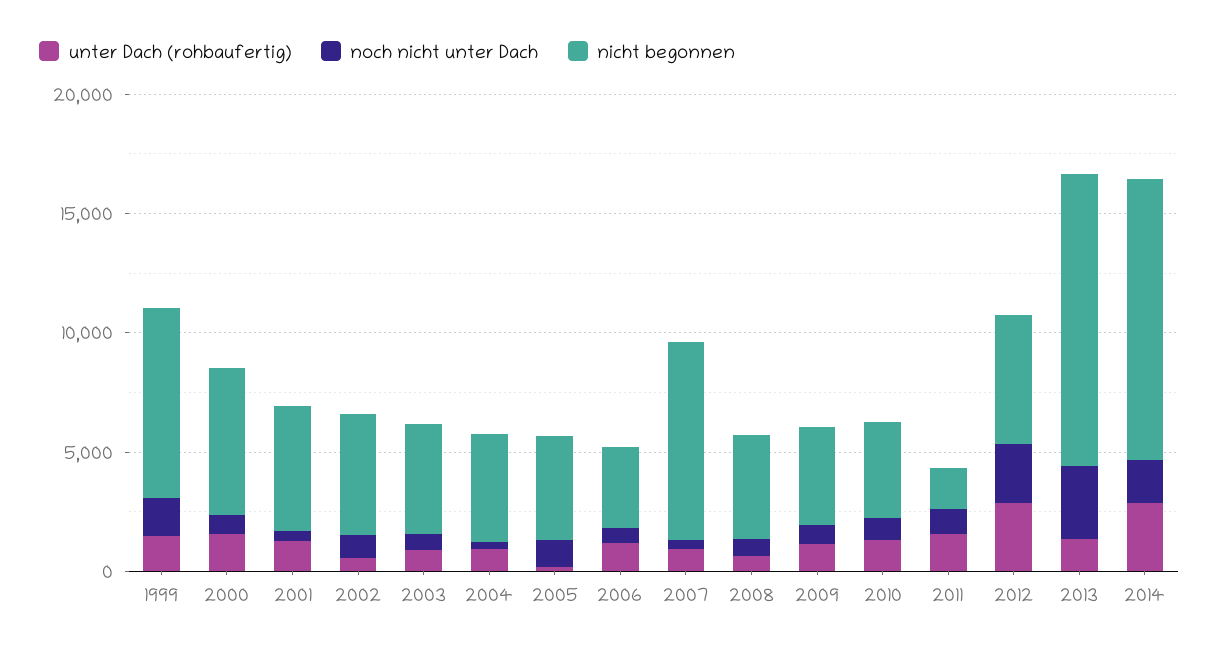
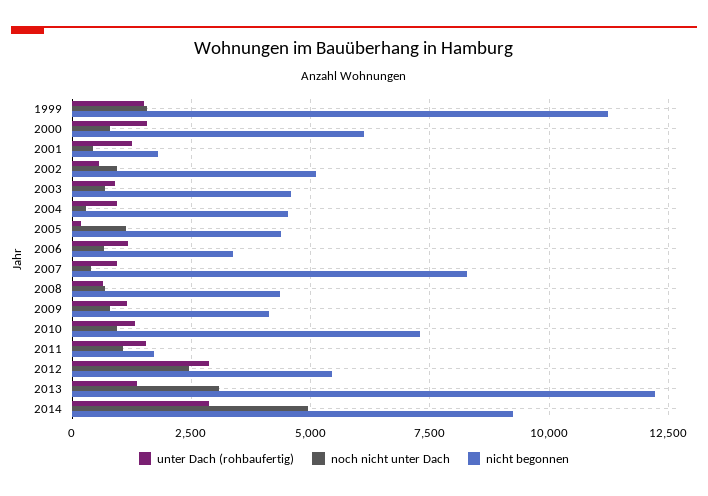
  {
    "unter Dach (rohbaufertig)": {
      "1999": 1500,
      "2000": 1500,
      "2001": 1250,
      "2002": 500,
      "2003": 1000,
      "2004": 1000,
      "2005": 250,
      "2006": 1250,
      "2007": 1000,
      "2008": 750,
      "2009": 1250,
      "2010": 1250,
      "2011": 1500,
      "2012": 2750,
      "2013": 1250,
      "2014": 2750
    },
    "noch nicht unter Dach": {
      "1999": 1500,
      "2000": 750,
      "2001": 500,
      "2002": 1000,
      "2003": 750,
      "2004": 250,
      "2005": 1250,
      "2006": 750,
      "2007": 500,
      "2008": 750,
      "2009": 750,
      "2010": 1000,
      "2011": 1000,
      "2012": 2500,
      "2013": 3000,
-     "2014": 2000
+     "2014": 5000
    },
    "nicht begonnen": {
-     "1999": 8000,
+     "1999": 11250,
      "2000": 6000,
-     "2001": 5000,
+     "2001": 1750,
      "2002": 5000,
      "2003": 4500,
      "2004": 4500,
      "2005": 4250,
      "2006": 3250,
      "2007": 8250,
      "2008": 4250,
      "2009": 4000,
-     "2010": 4000,
+     "2010": 7250,
      "2011": 1750,
      "2012": 5500,
      "2013": 12250,
-     "2014": 12000
+     "2014": 9250
    }
  }

